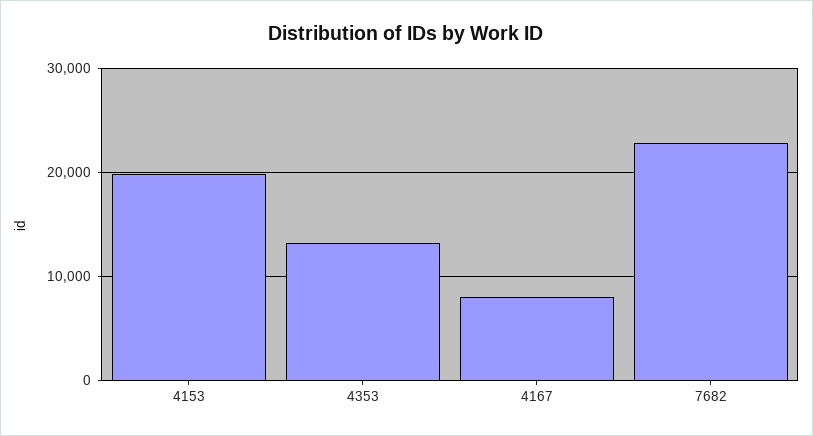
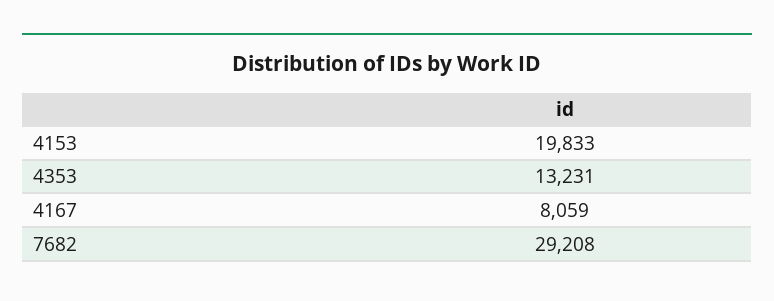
  {
    "4153": 19833,
    "4353": 13231,
    "4167": 8059,
-   "7682": 23000
+   "7682": 29208
  }

